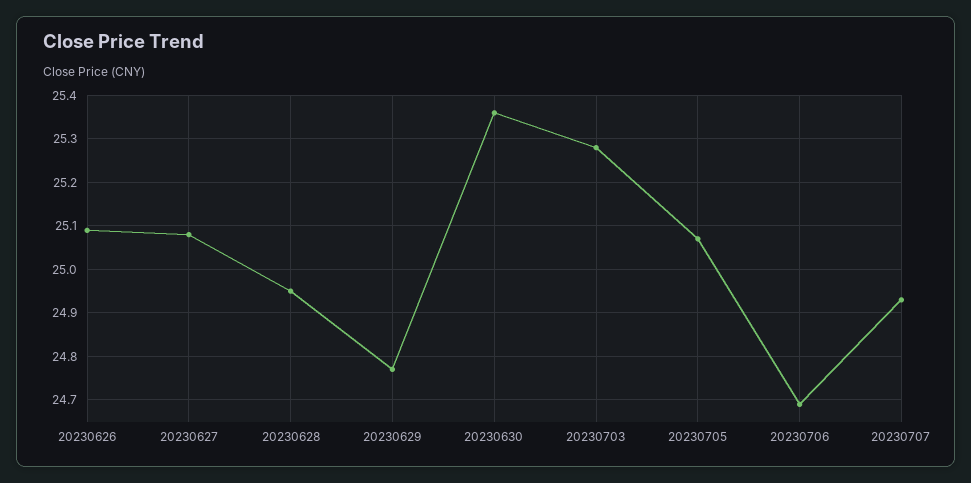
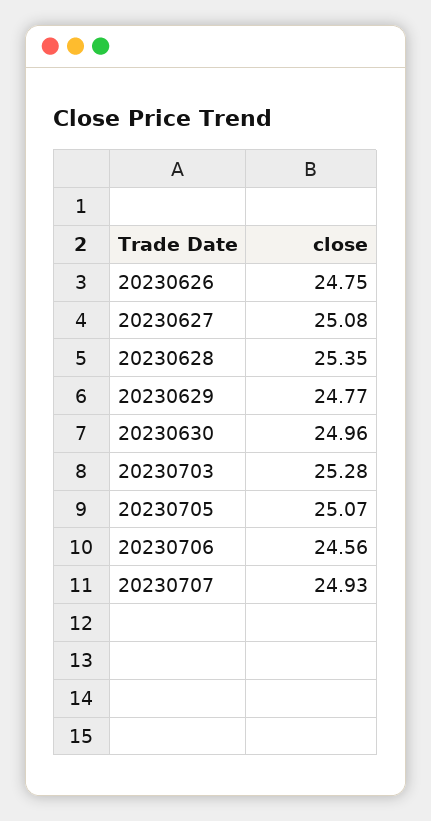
  {
-   "20230626": 25.1,
+   "20230626": 24.75,
    "20230627": 25.08,
-   "20230628": 24.95,
+   "20230628": 25.35,
    "20230629": 24.77,
-   "20230630": 25.35,
+   "20230630": 24.96,
    "20230703": 25.28,
    "20230705": 25.07,
-   "20230706": 24.7,
+   "20230706": 24.56,
    "20230707": 24.93
  }

